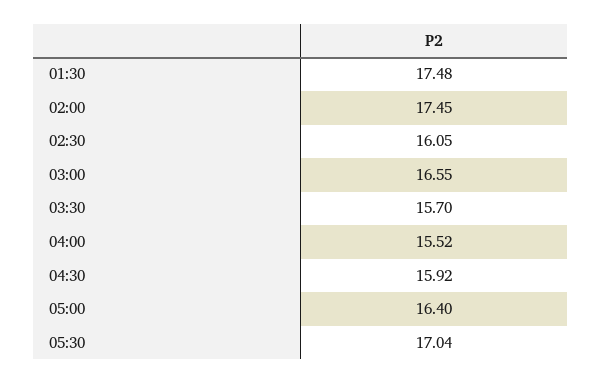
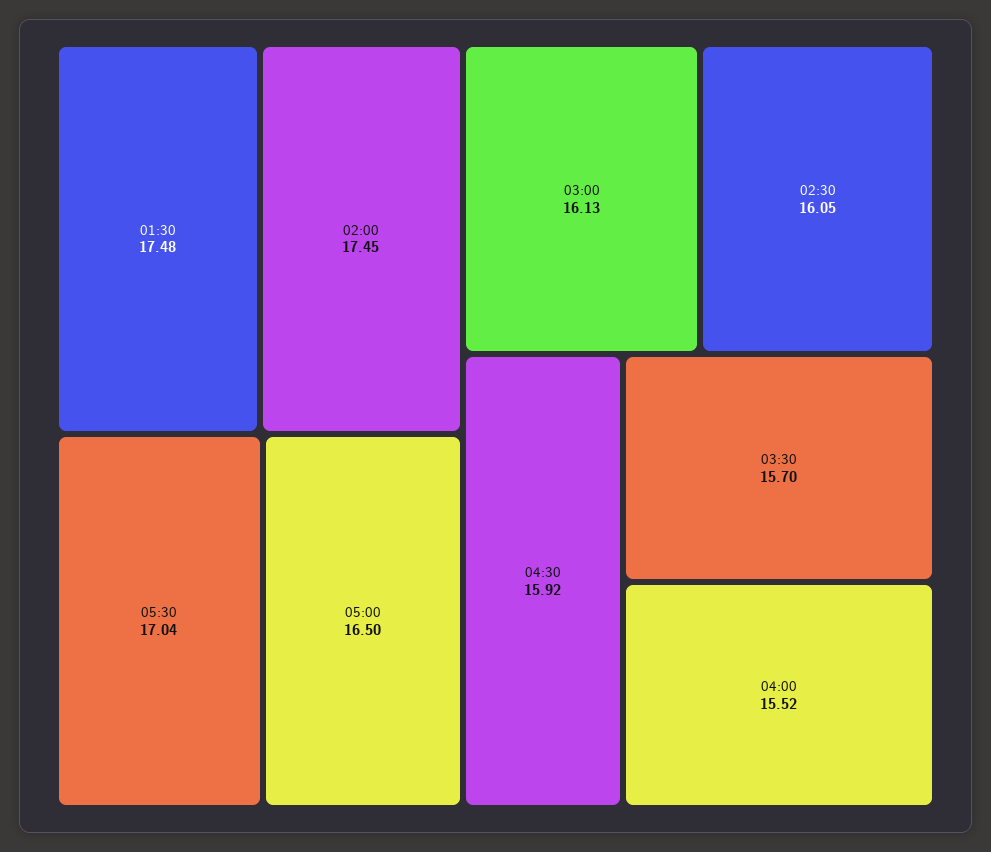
  {
    "01:30": 17.48,
    "02:00": 17.45,
    "02:30": 16.05,
-   "03:00": 16.55,
+   "03:00": 16.13,
    "03:30": 15.7,
    "04:00": 15.52,
    "04:30": 15.92,
-   "05:00": 16.4,
+   "05:00": 16.5,
    "05:30": 17.04
  }

